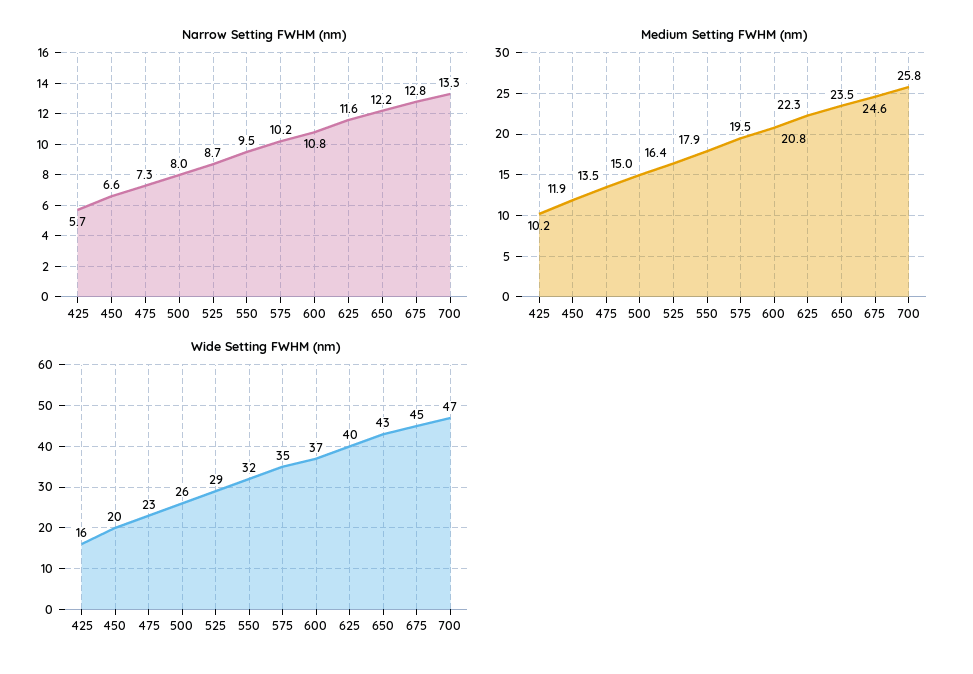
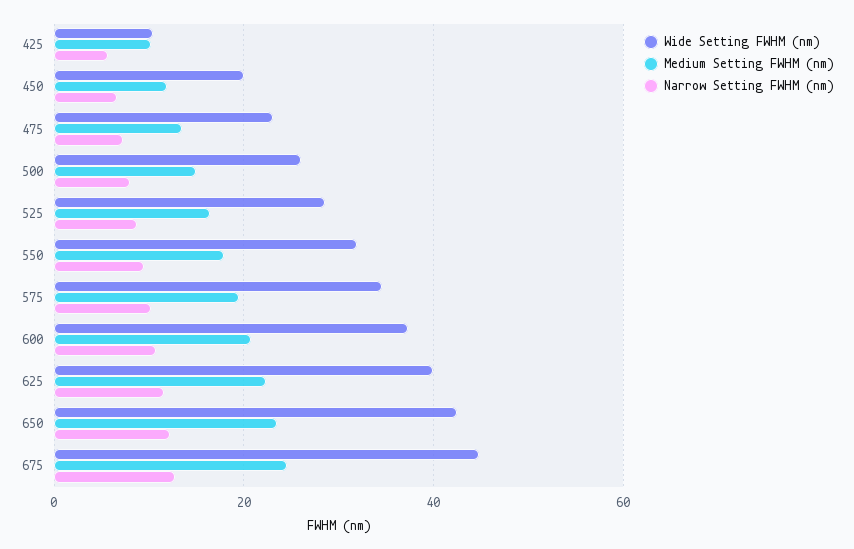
  {
    "Narrow Setting FWHM (nm)": {
      "425": 5.7,
      "450": 6.6,
      "475": 7.3,
      "500": 8,
      "525": 8.7,
      "550": 9.5,
      "575": 10.2,
      "600": 10.8,
      "625": 11.6,
      "650": 12.2,
-     "675": 12.8,
+     "675": 12.8
-     "700": 13.3
    },
    "Medium Setting FWHM (nm)": {
      "425": 10.2,
      "450": 11.9,
      "475": 13.5,
      "500": 15,
      "525": 16.4,
      "550": 17.9,
      "575": 19.5,
      "600": 20.8,
      "625": 22.3,
      "650": 23.5,
-     "675": 24.6,
+     "675": 24.6
-     "700": 25.8
    },
    "Wide Setting FWHM (nm)": {
-     "425": 16,
+     "425": 10,
      "450": 20,
      "475": 23,
      "500": 26,
      "525": 29,
      "550": 32,
      "575": 35,
      "600": 37,
      "625": 40,
      "650": 43,
-     "675": 45,
+     "675": 45
-     "700": 47
    }
  }

